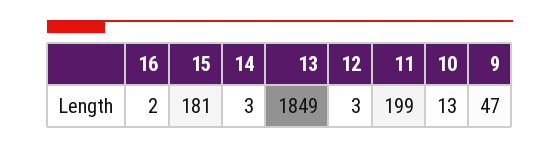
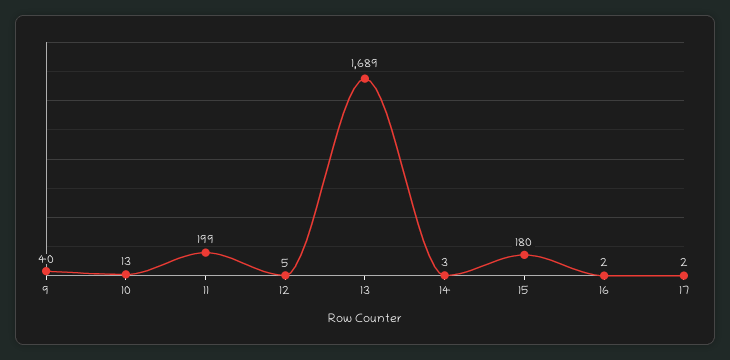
  {
    "16": 2,
-   "15": 181,
+   "15": 180,
    "14": 3,
-   "13": 1849,
+   "13": 1689,
-   "12": 3,
+   "12": 5,
    "11": 199,
    "10": 13,
-   "9": 47
+   "9": 40,
+   "17": 2
  }

